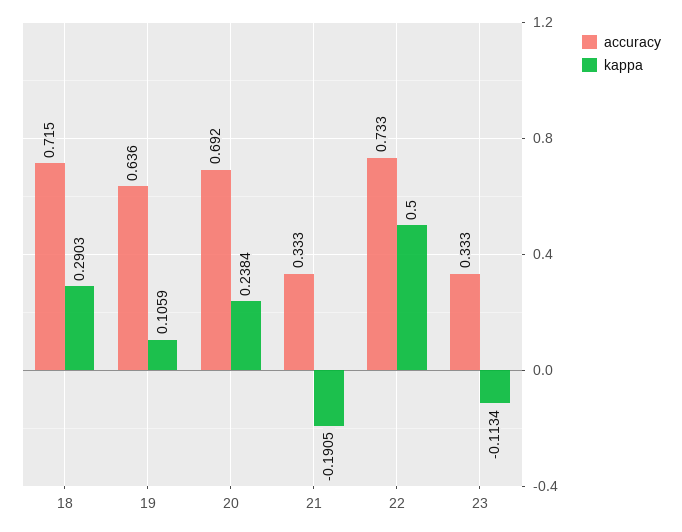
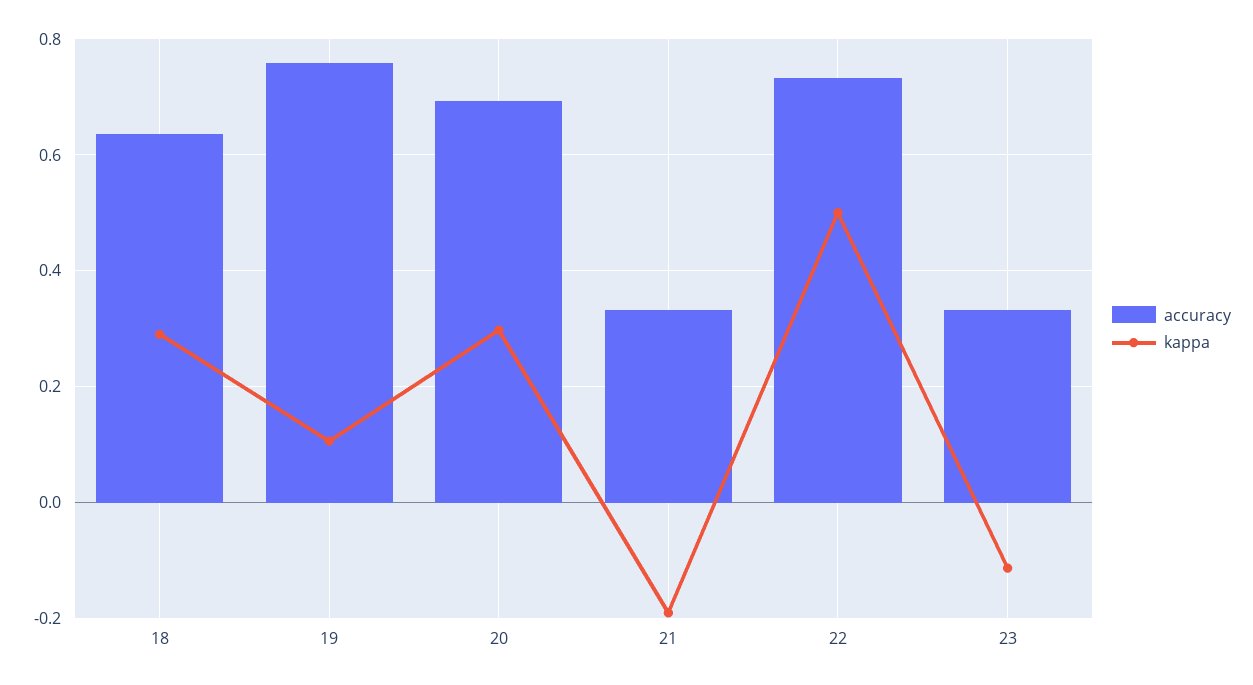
  {
    "accuracy": {
-     "18": 0.715,
+     "18": 0.64,
-     "19": 0.636,
+     "19": 0.76,
      "20": 0.692,
      "21": 0.333,
      "22": 0.733,
      "23": 0.333
    },
    "kappa": {
      "18": 0.2903,
      "19": 0.1059,
-     "20": 0.2384,
+     "20": 0.3,
      "21": -0.1905,
      "22": 0.5,
      "23": -0.1134
    }
  }

